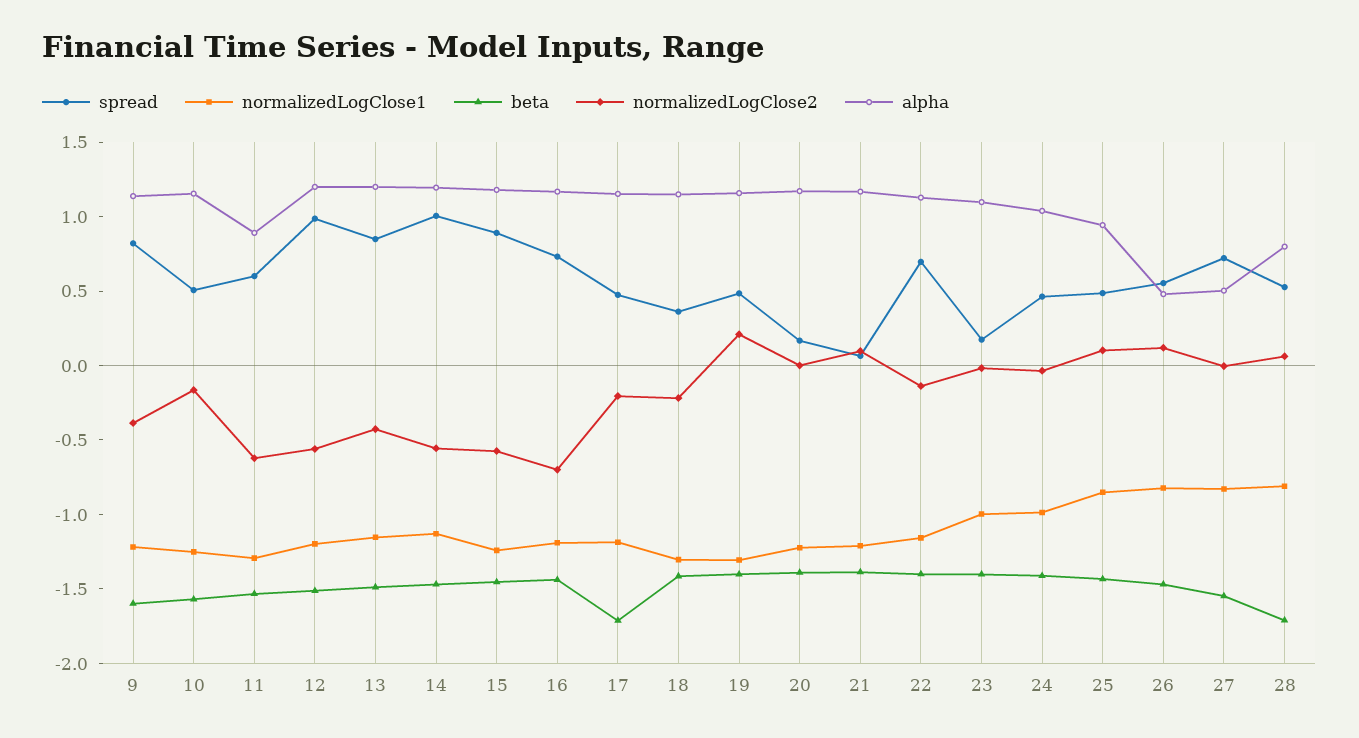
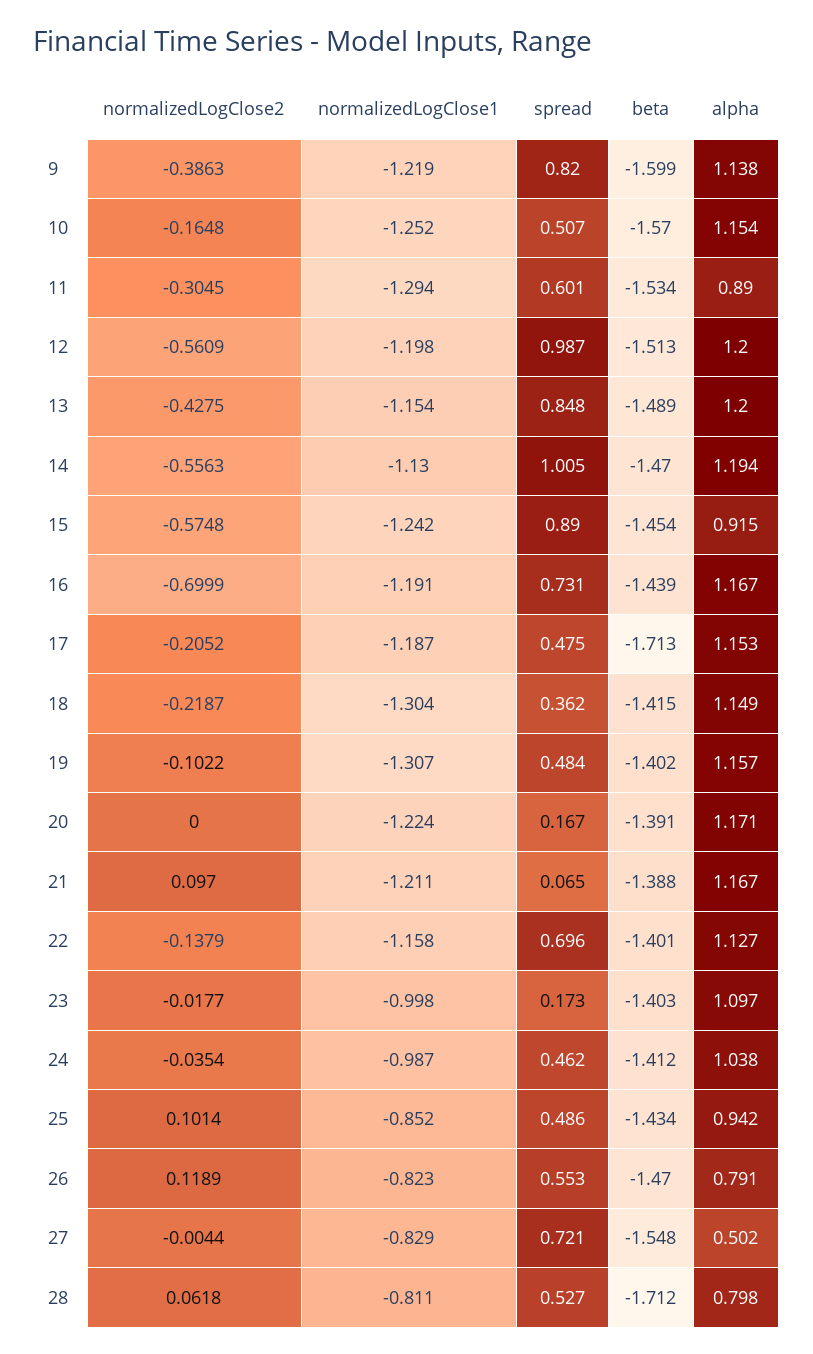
  {
    "spread": {
      "9": 0.82,
      "10": 0.507,
      "11": 0.601,
      "12": 0.987,
      "13": 0.848,
      "14": 1.005,
      "15": 0.89,
      "16": 0.731,
      "17": 0.475,
      "18": 0.362,
      "19": 0.484,
      "20": 0.167,
      "21": 0.065,
      "22": 0.696,
      "23": 0.173,
      "24": 0.462,
      "25": 0.486,
      "26": 0.553,
      "27": 0.721,
      "28": 0.527
    },
    "normalizedLogClose1": {
      "9": -1.219,
      "10": -1.252,
      "11": -1.294,
      "12": -1.198,
      "13": -1.154,
      "14": -1.13,
      "15": -1.242,
      "16": -1.191,
      "17": -1.187,
      "18": -1.304,
      "19": -1.307,
      "20": -1.224,
      "21": -1.211,
      "22": -1.158,
      "23": -0.998,
      "24": -0.987,
      "25": -0.852,
      "26": -0.823,
      "27": -0.829,
      "28": -0.811
    },
    "beta": {
      "9": -1.599,
      "10": -1.57,
      "11": -1.534,
      "12": -1.513,
      "13": -1.489,
      "14": -1.47,
      "15": -1.454,
      "16": -1.439,
      "17": -1.713,
      "18": -1.415,
      "19": -1.402,
      "20": -1.391,
      "21": -1.388,
      "22": -1.401,
      "23": -1.403,
      "24": -1.412,
      "25": -1.434,
      "26": -1.47,
      "27": -1.548,
      "28": -1.712
    },
    "normalizedLogClose2": {
      "9": -0.3863,
      "10": -0.1648,
-     "11": -0.6,
+     "11": -0.3045,
      "12": -0.5609,
      "13": -0.4275,
      "14": -0.5563,
      "15": -0.5748,
      "16": -0.6999,
      "17": -0.2052,
      "18": -0.2187,
-     "19": 0.2,
+     "19": -0.1022,
      "20": 0,
      "21": 0.097,
      "22": -0.1379,
      "23": -0.0177,
      "24": -0.0354,
      "25": 0.1014,
      "26": 0.1189,
      "27": -0.0044,
      "28": 0.0618
    },
    "alpha": {
      "9": 1.138,
      "10": 1.154,
      "11": 0.89,
      "12": 1.2,
      "13": 1.2,
      "14": 1.194,
-     "15": 1.2,
+     "15": 0.915,
      "16": 1.167,
      "17": 1.153,
      "18": 1.149,
      "19": 1.157,
      "20": 1.171,
      "21": 1.167,
      "22": 1.127,
      "23": 1.097,
      "24": 1.038,
      "25": 0.942,
-     "26": 0.5,
+     "26": 0.791,
      "27": 0.502,
      "28": 0.798
    }
  }

